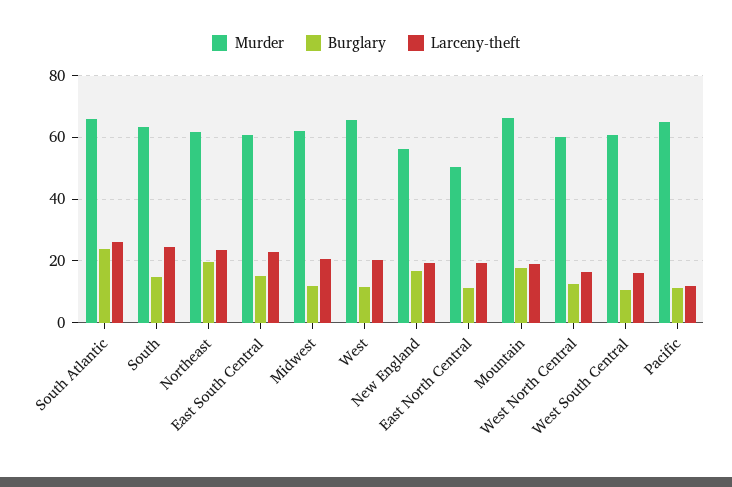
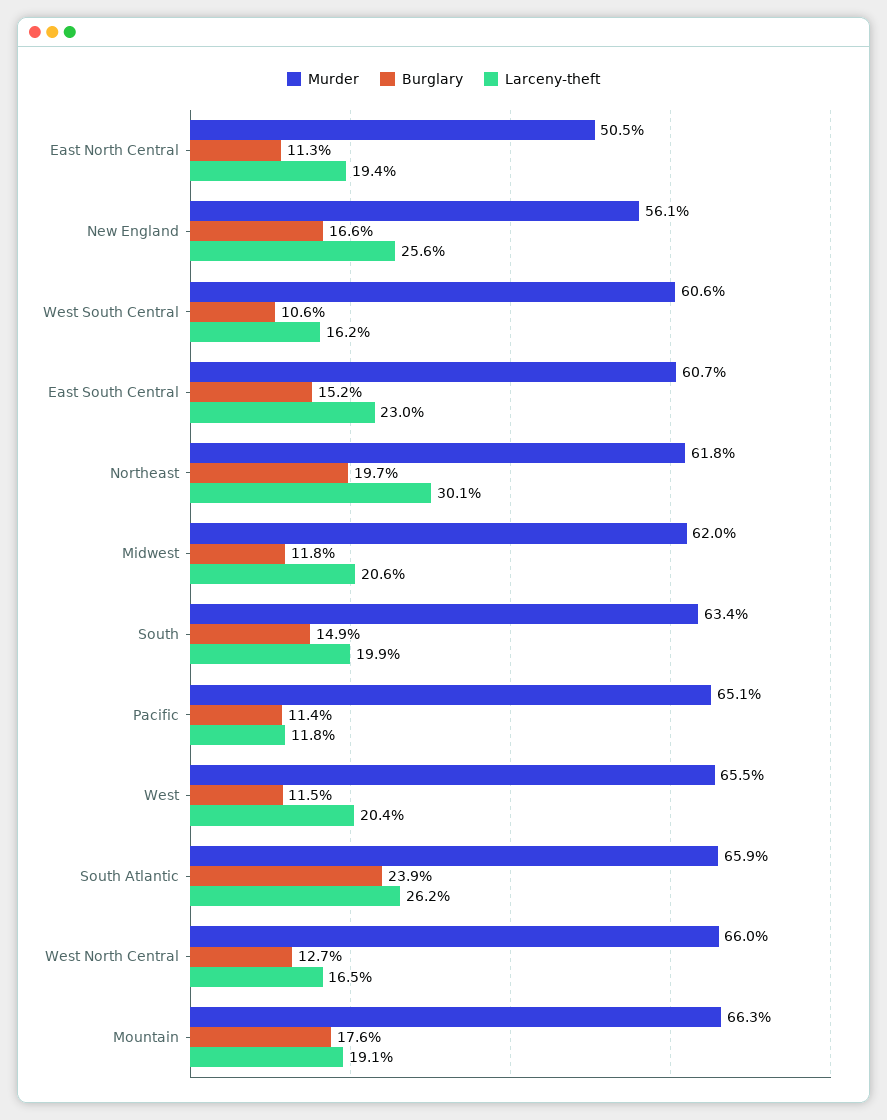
  {
    "Murder": {
      "South Atlantic": 65.9,
      "South": 63.4,
      "Northeast": 61.8,
      "East South Central": 60.7,
      "Midwest": 62,
      "West": 65.5,
      "New England": 56.1,
      "East North Central": 50.5,
      "Mountain": 66.3,
-     "West North Central": 60,
+     "West North Central": 66,
      "West South Central": 60.6,
      "Pacific": 65.1
    },
    "Burglary": {
      "South Atlantic": 23.9,
      "South": 14.9,
      "Northeast": 19.7,
      "East South Central": 15.2,
      "Midwest": 11.8,
      "West": 11.5,
      "New England": 16.6,
      "East North Central": 11.3,
      "Mountain": 17.6,
      "West North Central": 12.7,
      "West South Central": 10.6,
      "Pacific": 11.4
    },
    "Larceny-theft": {
      "South Atlantic": 26.2,
-     "South": 24,
+     "South": 19.9,
-     "Northeast": 24,
+     "Northeast": 30.1,
      "East South Central": 23,
      "Midwest": 20.6,
      "West": 20.4,
-     "New England": 20,
+     "New England": 25.6,
      "East North Central": 19.4,
      "Mountain": 19.1,
      "West North Central": 16.5,
      "West South Central": 16.2,
      "Pacific": 11.8
    }
  }

